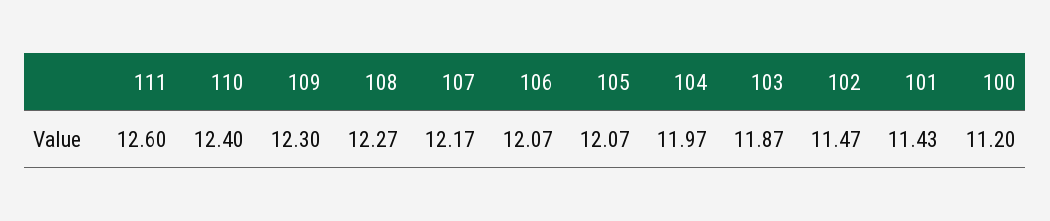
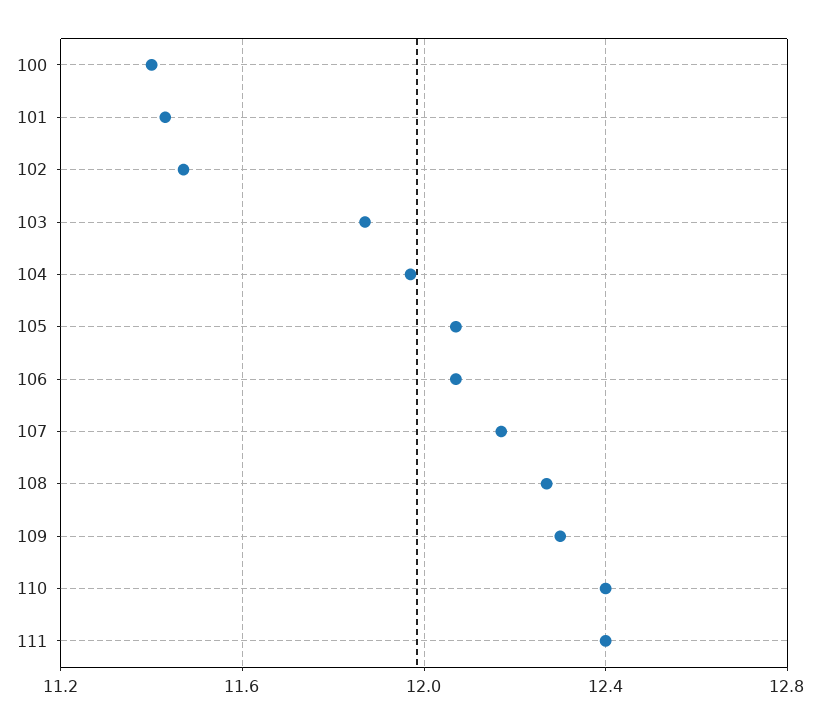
  {
-   "111": 12.6,
+   "111": 12.4,
    "110": 12.4,
    "109": 12.3,
    "108": 12.27,
    "107": 12.17,
    "106": 12.07,
    "105": 12.07,
    "104": 11.97,
    "103": 11.87,
    "102": 11.47,
    "101": 11.43,
-   "100": 11.2
+   "100": 11.4
  }

